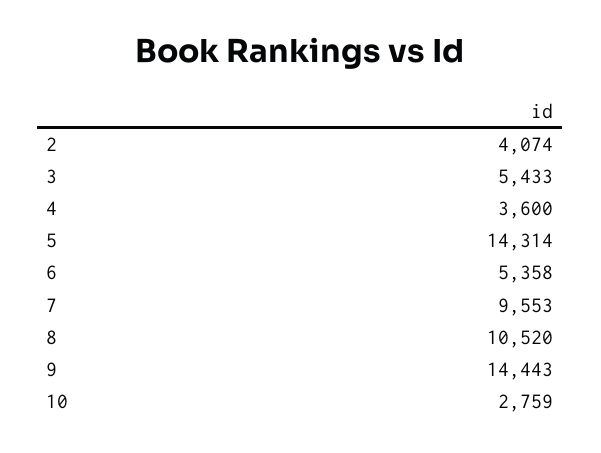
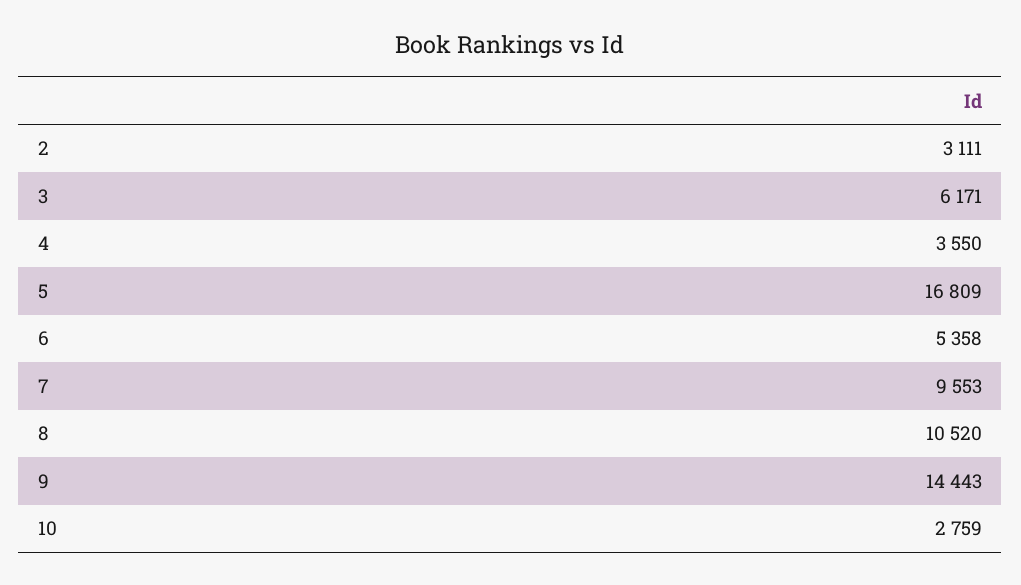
  {
-   "2": 4074,
+   "2": 3111,
-   "3": 5433,
+   "3": 6171,
-   "4": 3600,
+   "4": 3550,
-   "5": 14314,
+   "5": 16809,
    "6": 5358,
    "7": 9553,
    "8": 10520,
    "9": 14443,
    "10": 2759
  }

